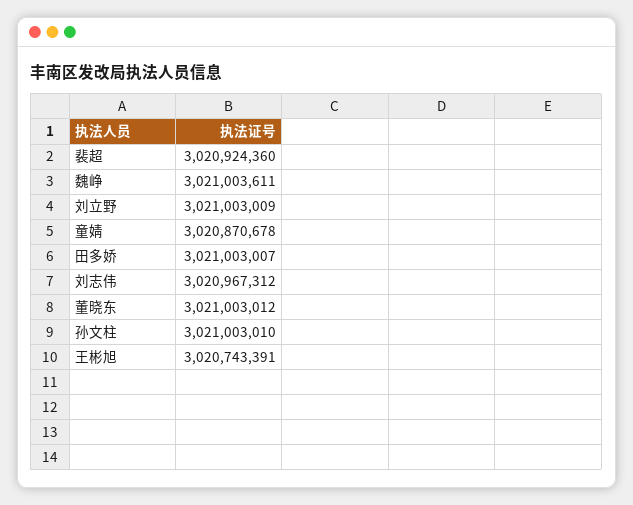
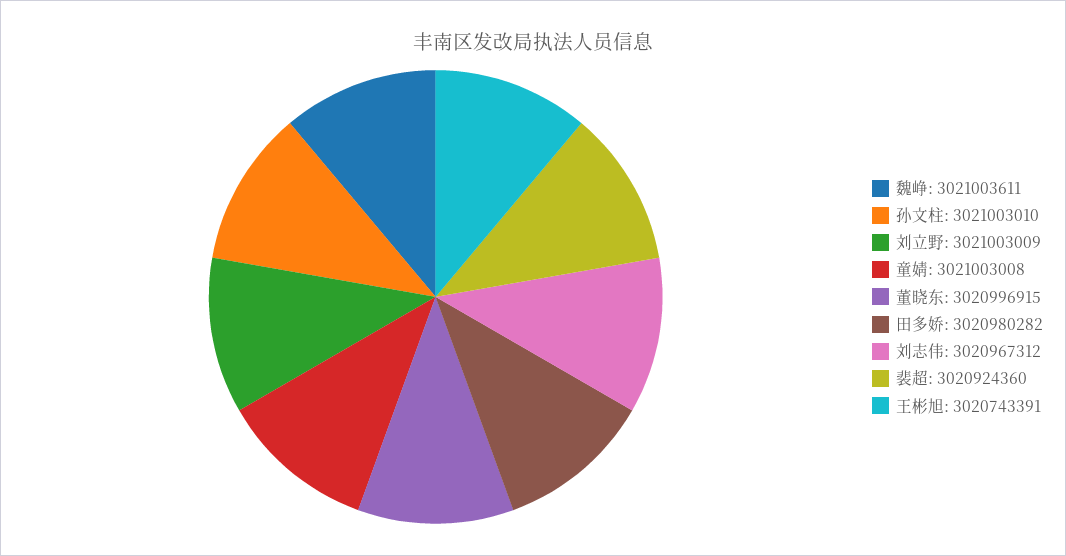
  {
    "裴超": 3020924360,
    "魏峥": 3021003611,
    "刘立野": 3021003009,
-   "童婧": 3020870678,
+   "童婧": 3021003008,
-   "田多娇": 3021003007,
+   "田多娇": 3020980282,
    "刘志伟": 3020967312,
-   "董晓东": 3021003012,
+   "董晓东": 3020996915,
    "孙文柱": 3021003010,
    "王彬旭": 3020743391
  }

